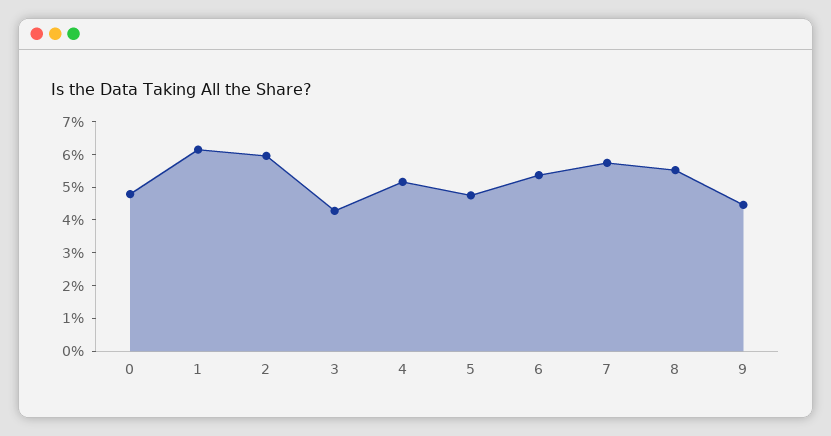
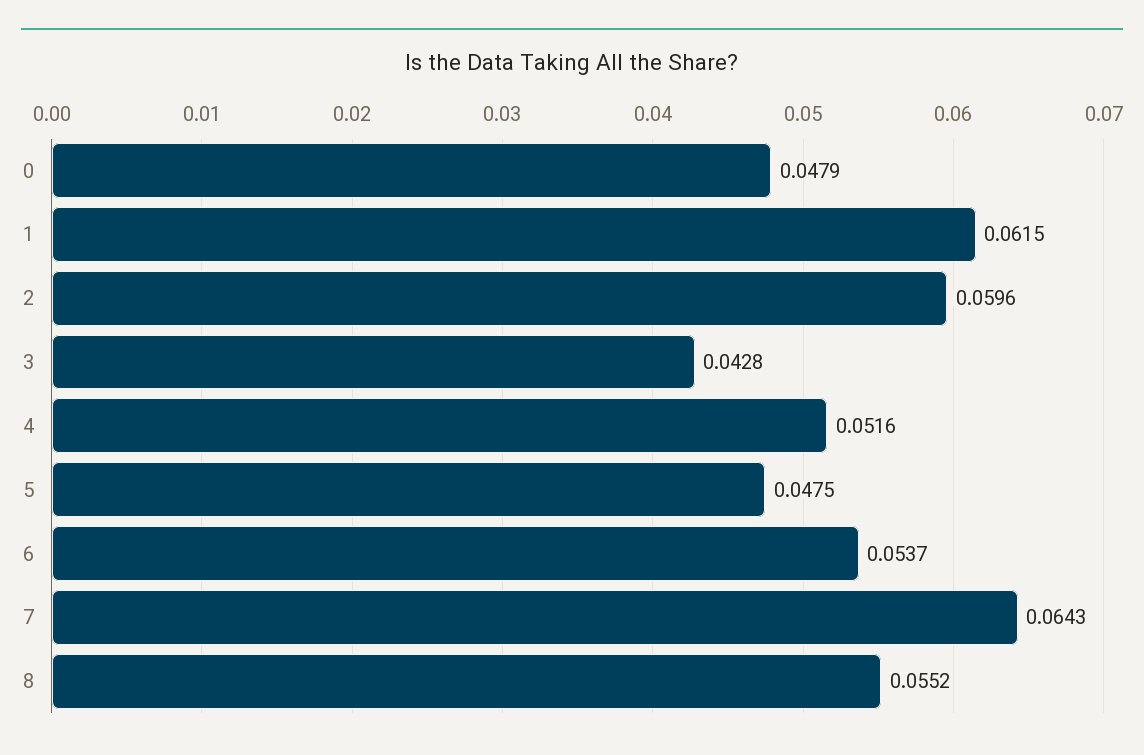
  {
    "0": 0.0479,
    "1": 0.0615,
    "2": 0.0596,
    "3": 0.0428,
    "4": 0.0516,
    "5": 0.0475,
    "6": 0.0537,
-   "7": 0.0575,
+   "7": 0.0643,
-   "8": 0.0552,
+   "8": 0.0552
-   "9": 0.045
  }

